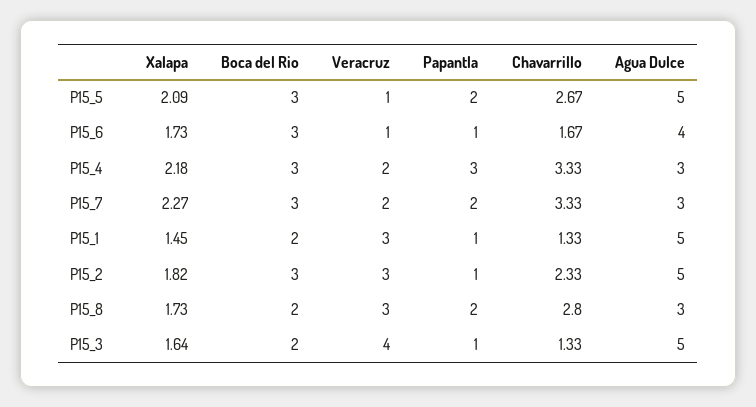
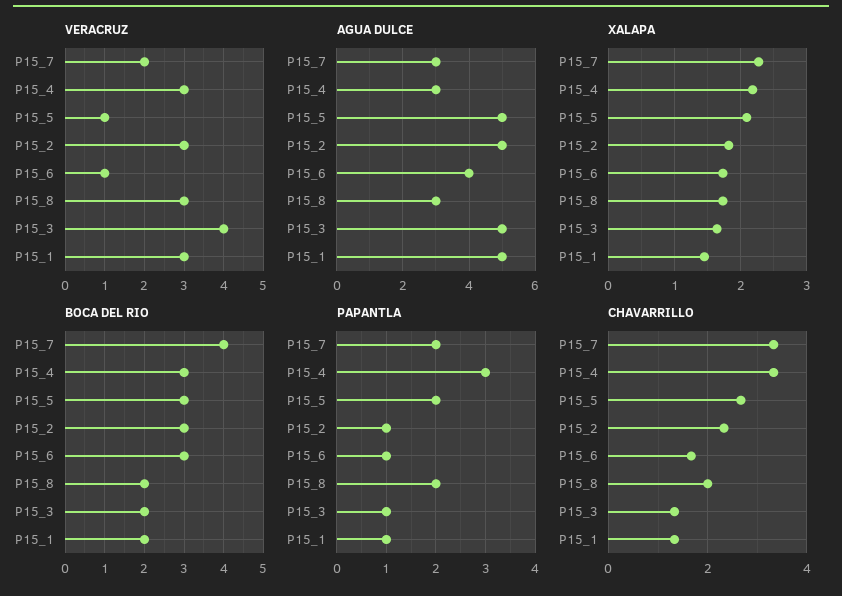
  {
    "Xalapa": {
      "P15_5": 2.09,
      "P15_6": 1.73,
      "P15_4": 2.18,
      "P15_7": 2.27,
      "P15_1": 1.45,
      "P15_2": 1.82,
      "P15_8": 1.73,
      "P15_3": 1.64
    },
    "Boca del Rio": {
      "P15_5": 3,
      "P15_6": 3,
      "P15_4": 3,
-     "P15_7": 3,
+     "P15_7": 4,
      "P15_1": 2,
      "P15_2": 3,
      "P15_8": 2,
      "P15_3": 2
    },
    "Veracruz": {
      "P15_5": 1,
      "P15_6": 1,
-     "P15_4": 2,
+     "P15_4": 3,
      "P15_7": 2,
      "P15_1": 3,
      "P15_2": 3,
      "P15_8": 3,
      "P15_3": 4
    },
    "Papantla": {
      "P15_5": 2,
      "P15_6": 1,
      "P15_4": 3,
      "P15_7": 2,
      "P15_1": 1,
      "P15_2": 1,
      "P15_8": 2,
      "P15_3": 1
    },
    "Chavarrillo": {
      "P15_5": 2.67,
      "P15_6": 1.67,
      "P15_4": 3.33,
      "P15_7": 3.33,
      "P15_1": 1.33,
      "P15_2": 2.33,
-     "P15_8": 2.8,
+     "P15_8": 2,
      "P15_3": 1.33
    },
    "Agua Dulce": {
      "P15_5": 5,
      "P15_6": 4,
      "P15_4": 3,
      "P15_7": 3,
      "P15_1": 5,
      "P15_2": 5,
      "P15_8": 3,
      "P15_3": 5
    }
  }

